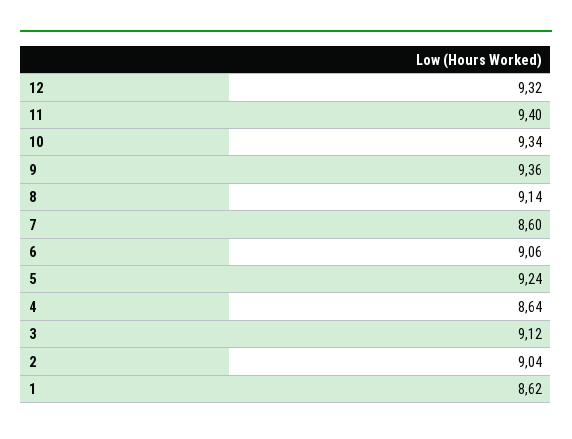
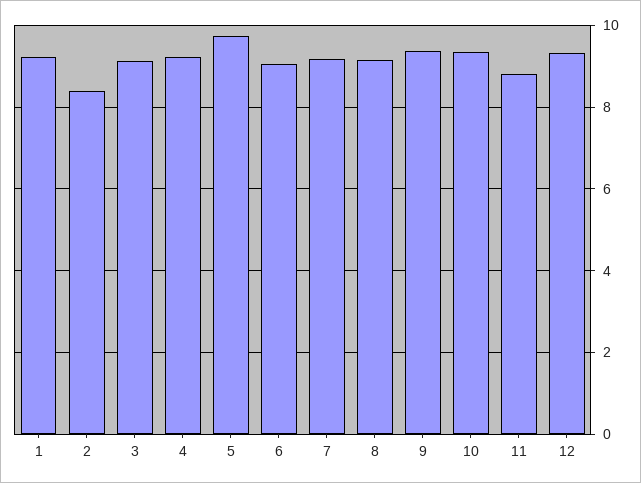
  {
    "12": 9.32,
-   "11": 9.4,
+   "11": 8.8,
    "10": 9.34,
    "9": 9.36,
    "8": 9.14,
-   "7": 8.6,
+   "7": 9.2,
    "6": 9.06,
-   "5": 9.24,
+   "5": 9.8,
-   "4": 8.64,
+   "4": 9.2,
    "3": 9.12,
-   "2": 9.04,
+   "2": 8.4,
-   "1": 8.62
+   "1": 9.2
  }

